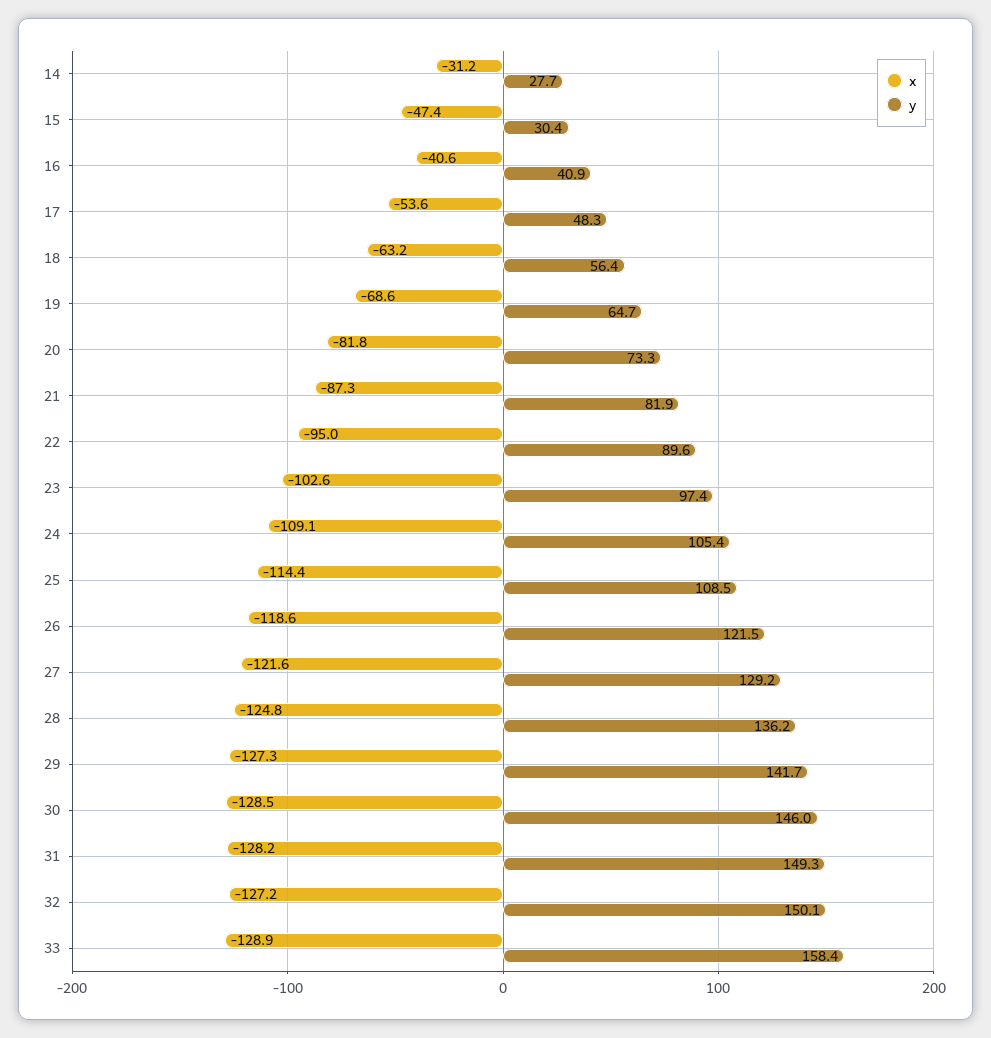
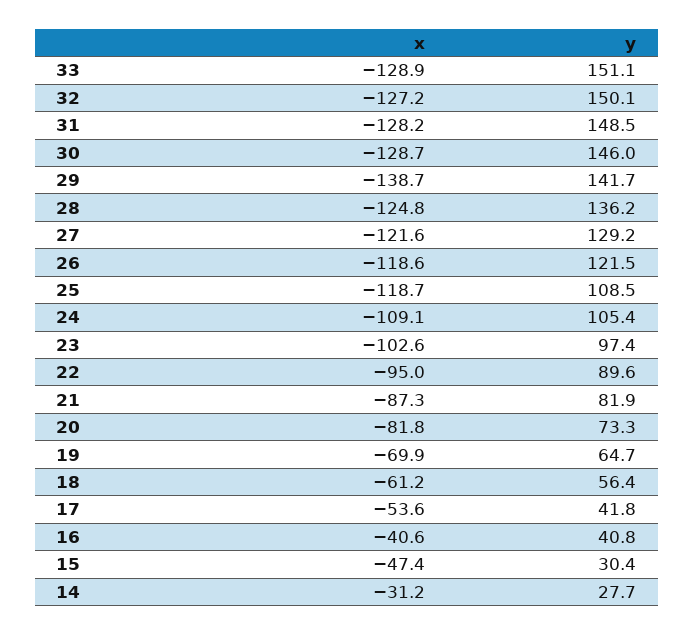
  {
    "x": {
      "14": -31.2,
      "15": -47.4,
      "16": -40.6,
      "17": -53.6,
-     "18": -63.2,
+     "18": -61.2,
-     "19": -68.6,
+     "19": -69.9,
      "20": -81.8,
      "21": -87.3,
      "22": -95,
      "23": -102.6,
      "24": -109.1,
-     "25": -114.4,
+     "25": -118.7,
      "26": -118.6,
      "27": -121.6,
      "28": -124.8,
-     "29": -127.3,
+     "29": -138.7,
-     "30": -128.5,
+     "30": -128.7,
      "31": -128.2,
      "32": -127.2,
      "33": -128.9
    },
    "y": {
      "14": 27.7,
      "15": 30.4,
-     "16": 40.9,
+     "16": 40.8,
-     "17": 48.3,
+     "17": 41.8,
      "18": 56.4,
      "19": 64.7,
      "20": 73.3,
      "21": 81.9,
      "22": 89.6,
      "23": 97.4,
      "24": 105.4,
      "25": 108.5,
      "26": 121.5,
      "27": 129.2,
      "28": 136.2,
      "29": 141.7,
      "30": 146,
-     "31": 149.3,
+     "31": 148.5,
      "32": 150.1,
-     "33": 158.4
+     "33": 151.1
    }
  }

